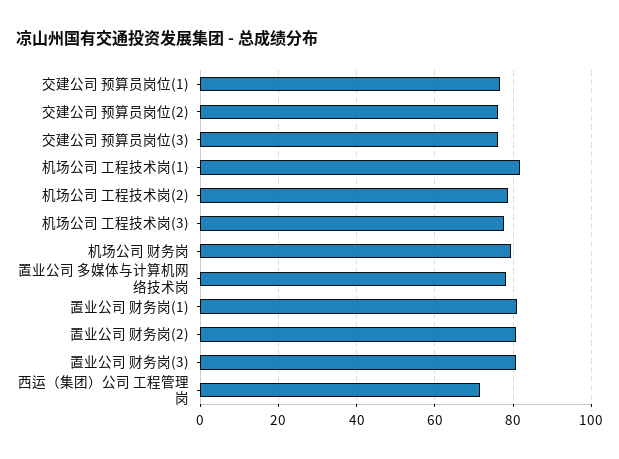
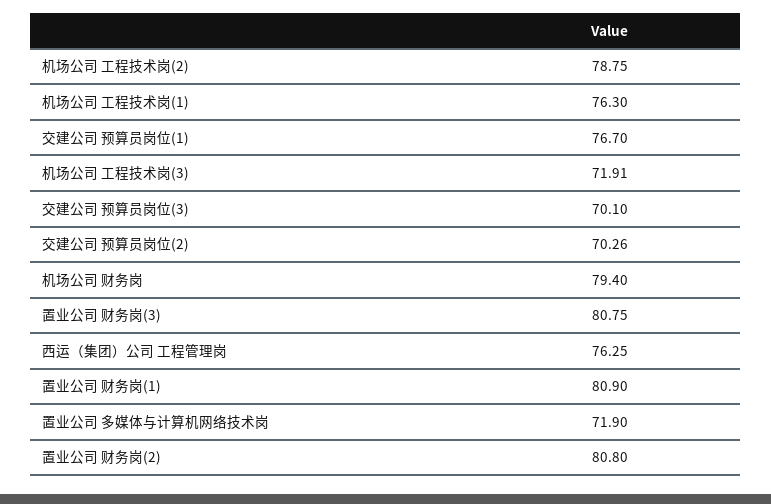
  {
    "交建公司 预算员岗位(1)": 76.7,
-   "交建公司 预算员岗位(2)": 76,
+   "交建公司 预算员岗位(2)": 70.26,
-   "交建公司 预算员岗位(3)": 76,
+   "交建公司 预算员岗位(3)": 70.1,
-   "机场公司 工程技术岗(1)": 82,
+   "机场公司 工程技术岗(1)": 76.3,
    "机场公司 工程技术岗(2)": 78.75,
-   "机场公司 工程技术岗(3)": 78,
+   "机场公司 工程技术岗(3)": 71.91,
    "机场公司 财务岗": 79.4,
-   "置业公司 多媒体与计算机网络技术岗": 78,
+   "置业公司 多媒体与计算机网络技术岗": 71.9,
    "置业公司 财务岗(1)": 80.9,
    "置业公司 财务岗(2)": 80.8,
    "置业公司 财务岗(3)": 80.75,
-   "西运（集团）公司 工程管理岗": 72
+   "西运（集团）公司 工程管理岗": 76.25
  }

